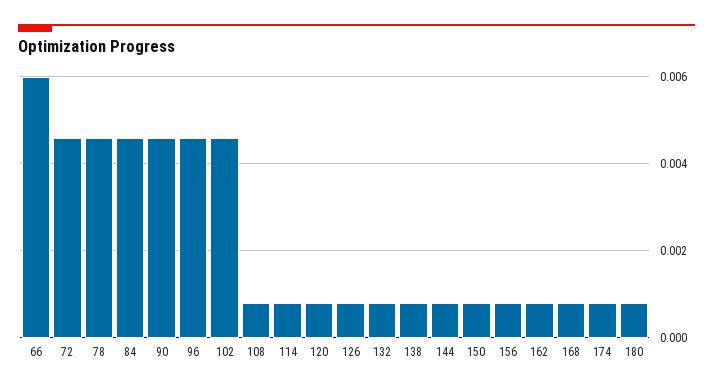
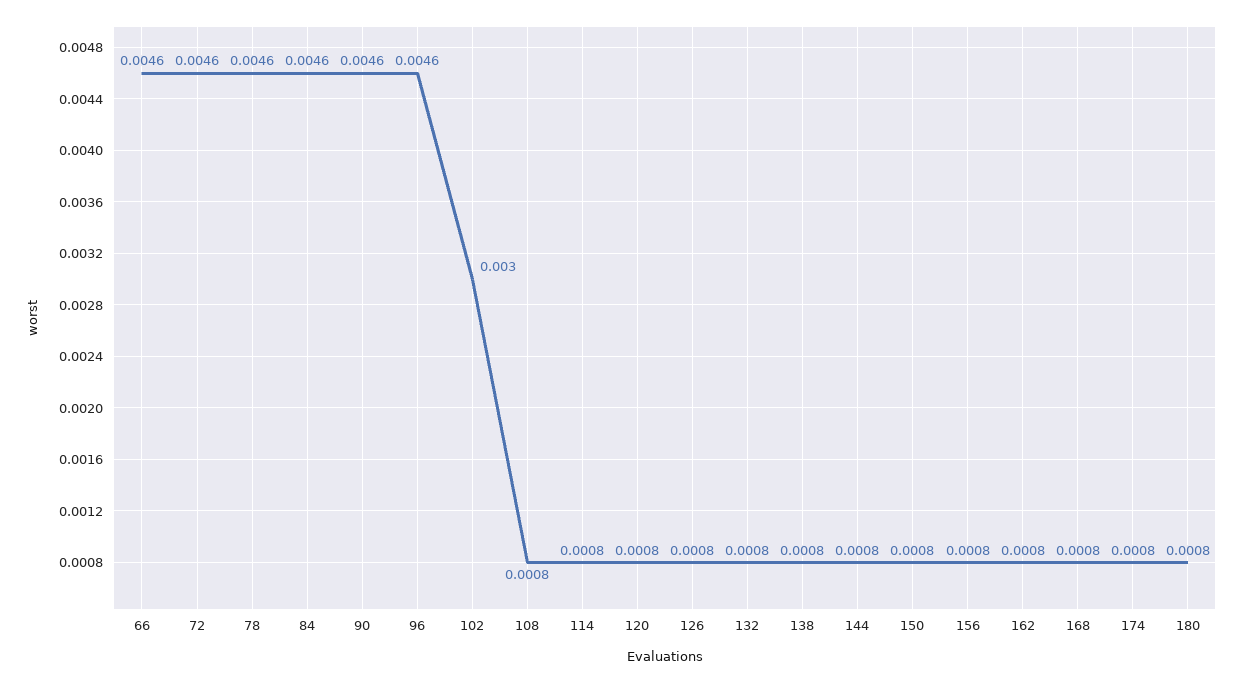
  {
-   "66": 0.006,
+   "66": 0.0046,
    "72": 0.0046,
    "78": 0.0046,
    "84": 0.0046,
    "90": 0.0046,
    "96": 0.0046,
-   "102": 0.0045,
+   "102": 0.003,
    "108": 0.0008,
    "114": 0.0008,
    "120": 0.0008,
    "126": 0.0008,
    "132": 0.0008,
    "138": 0.0008,
    "144": 0.0008,
    "150": 0.0008,
    "156": 0.0008,
    "162": 0.0008,
    "168": 0.0008,
    "174": 0.0008,
    "180": 0.0008
  }

